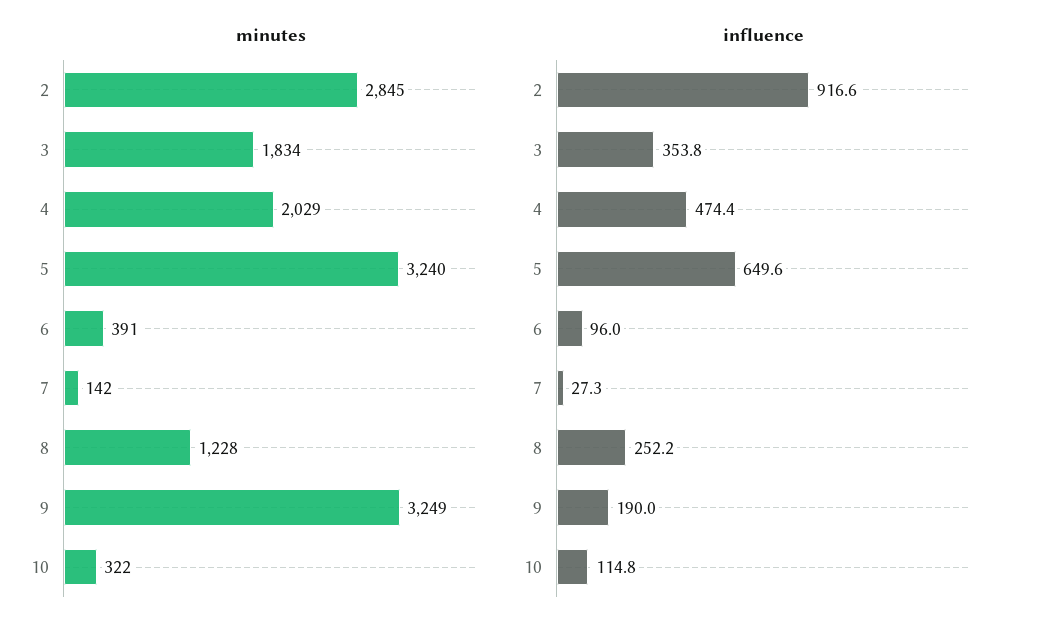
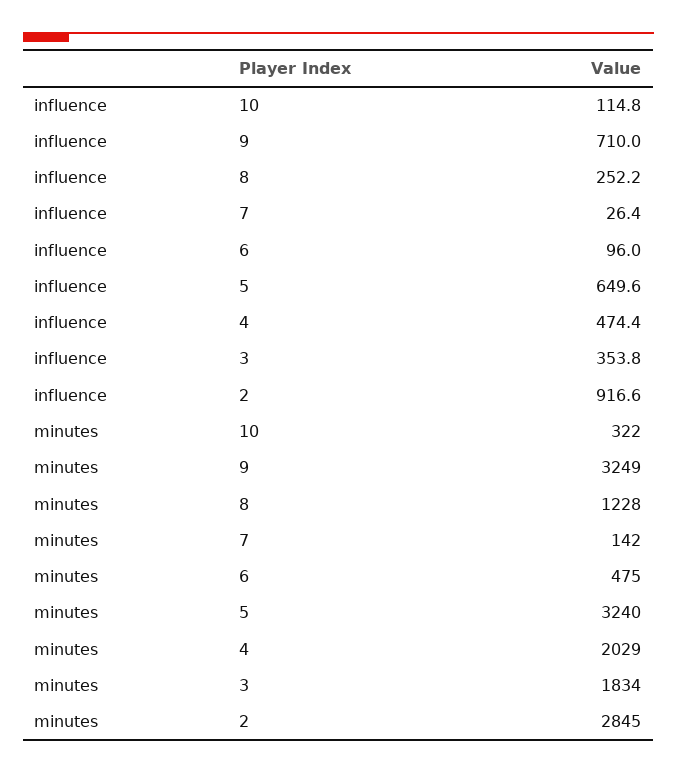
  {
    "minutes": {
      "2": 2845,
      "3": 1834,
      "4": 2029,
      "5": 3240,
-     "6": 391,
+     "6": 475,
      "7": 142,
      "8": 1228,
      "9": 3249,
      "10": 322
    },
    "influence": {
      "2": 916.6,
      "3": 353.8,
      "4": 474.4,
      "5": 649.6,
      "6": 96,
-     "7": 27.3,
+     "7": 26.4,
      "8": 252.2,
-     "9": 190,
+     "9": 710,
      "10": 114.8
    }
  }

